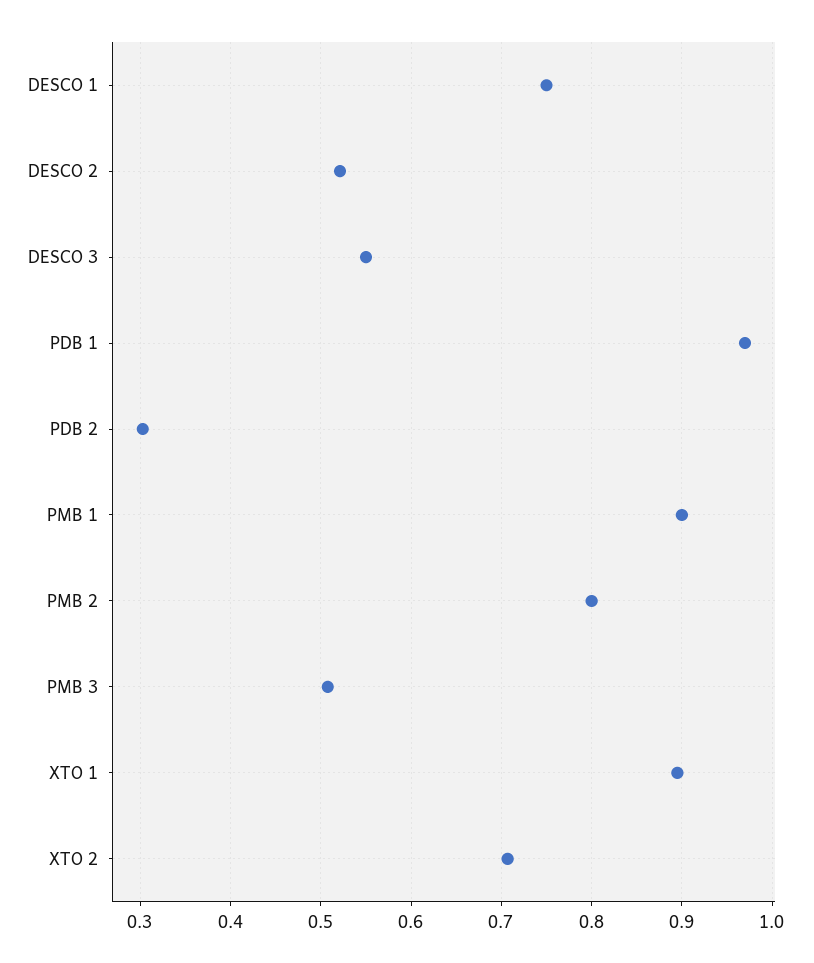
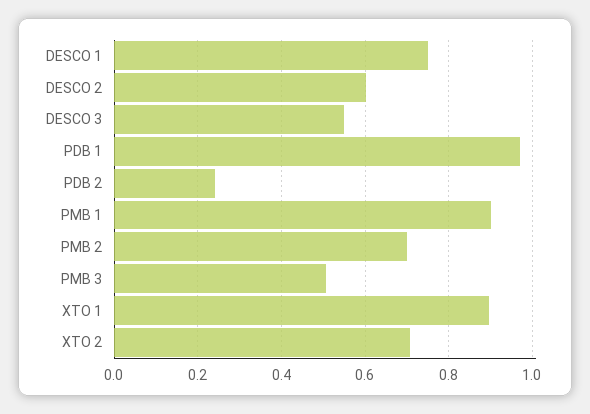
  {
    "DESCO 1": 0.75,
-   "DESCO 2": 0.52,
+   "DESCO 2": 0.6,
    "DESCO 3": 0.55,
    "PDB 1": 0.97,
-   "PDB 2": 0.3,
+   "PDB 2": 0.24,
    "PMB 1": 0.9,
-   "PMB 2": 0.8,
+   "PMB 2": 0.7,
    "PMB 3": 0.51,
    "XTO 1": 0.9,
    "XTO 2": 0.71
  }

